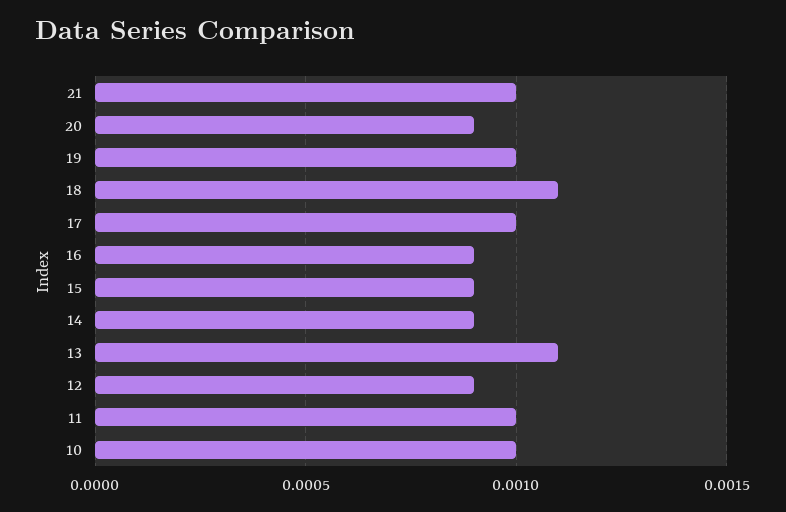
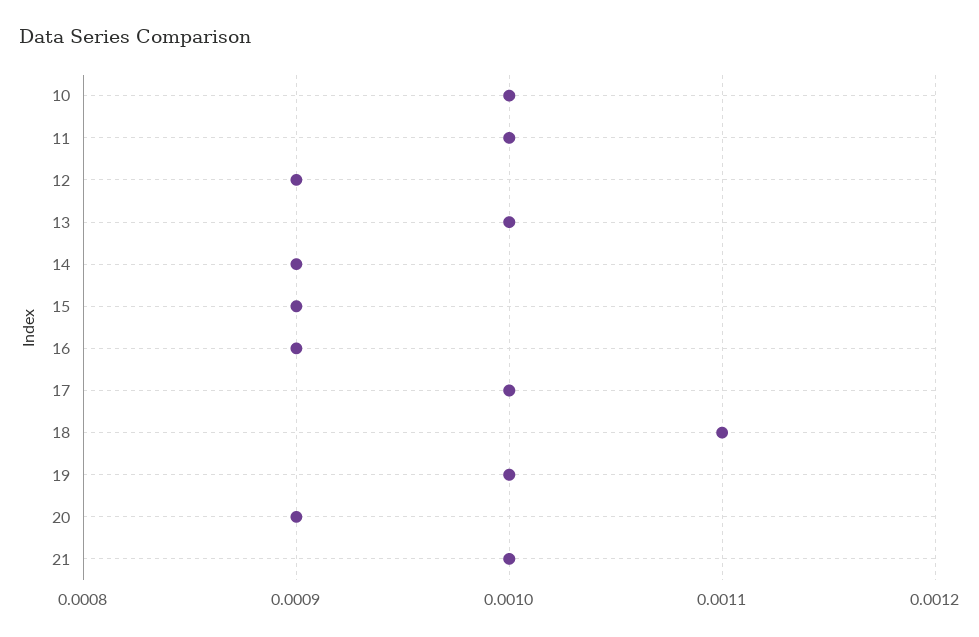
  {
    "21": 0.001,
    "20": 0.0009,
    "19": 0.001,
    "18": 0.0011,
    "17": 0.001,
    "16": 0.0009,
    "15": 0.0009,
    "14": 0.0009,
-   "13": 0.0011,
+   "13": 0.001,
    "12": 0.0009,
    "11": 0.001,
    "10": 0.001
  }

